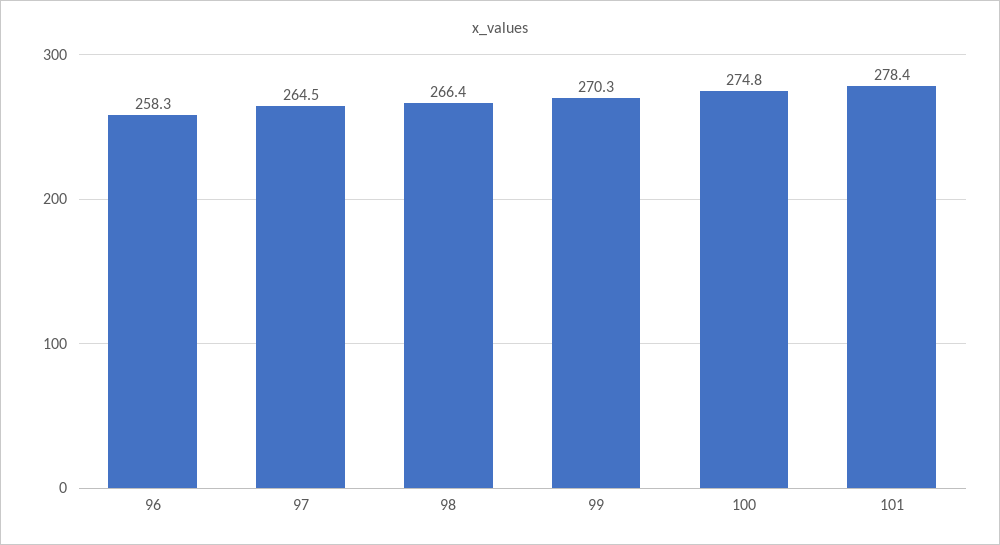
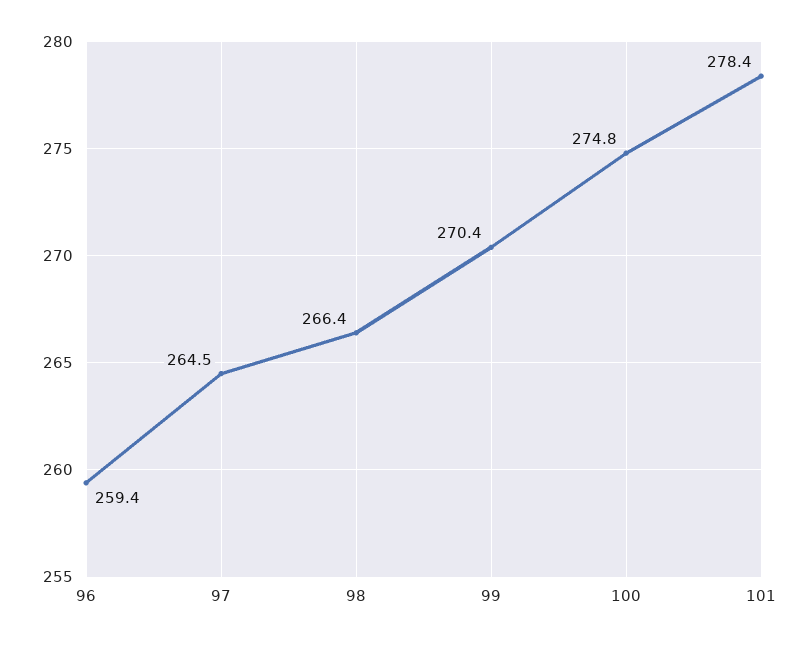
  {
-   "96": 258.3,
+   "96": 259.4,
    "97": 264.5,
    "98": 266.4,
-   "99": 270.3,
+   "99": 270.4,
    "100": 274.8,
    "101": 278.4
  }

